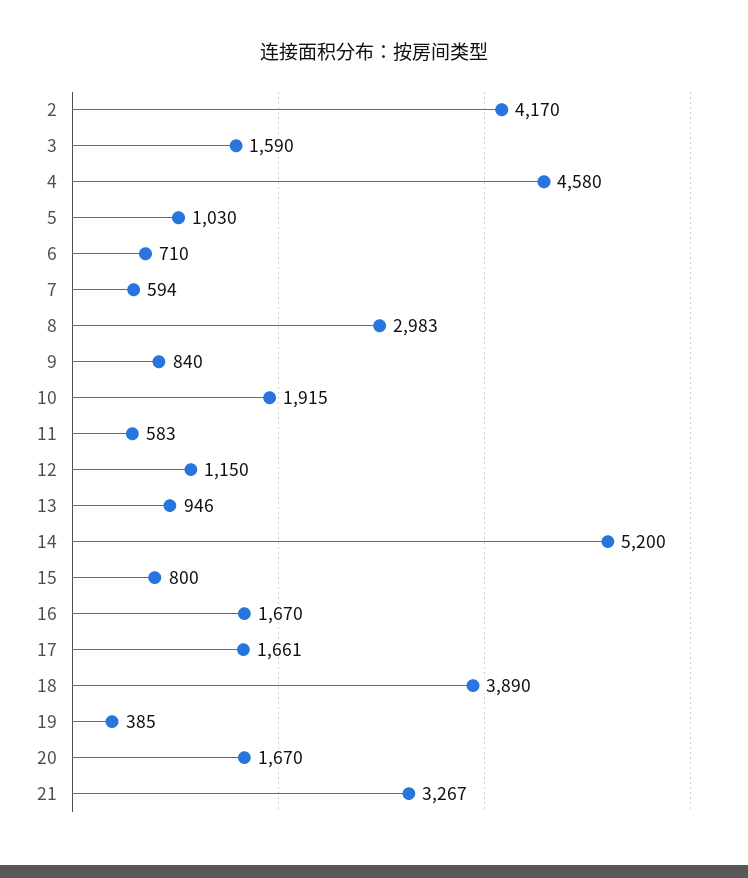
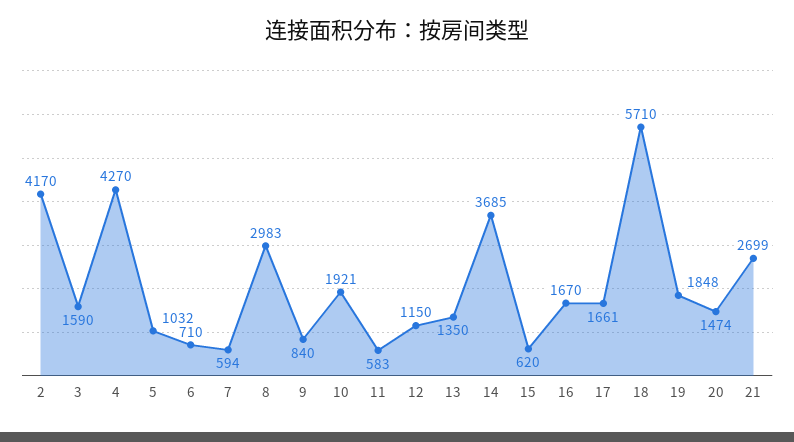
  {
    "2": 4170,
    "3": 1590,
-   "4": 4580,
+   "4": 4270,
-   "5": 1030,
+   "5": 1032,
    "6": 710,
    "7": 594,
    "8": 2983,
    "9": 840,
-   "10": 1915,
+   "10": 1921,
    "11": 583,
    "12": 1150,
-   "13": 946,
+   "13": 1350,
-   "14": 5200,
+   "14": 3685,
-   "15": 800,
+   "15": 620,
    "16": 1670,
    "17": 1661,
-   "18": 3890,
+   "18": 5710,
-   "19": 385,
+   "19": 1848,
-   "20": 1670,
+   "20": 1474,
-   "21": 3267
+   "21": 2699
  }

